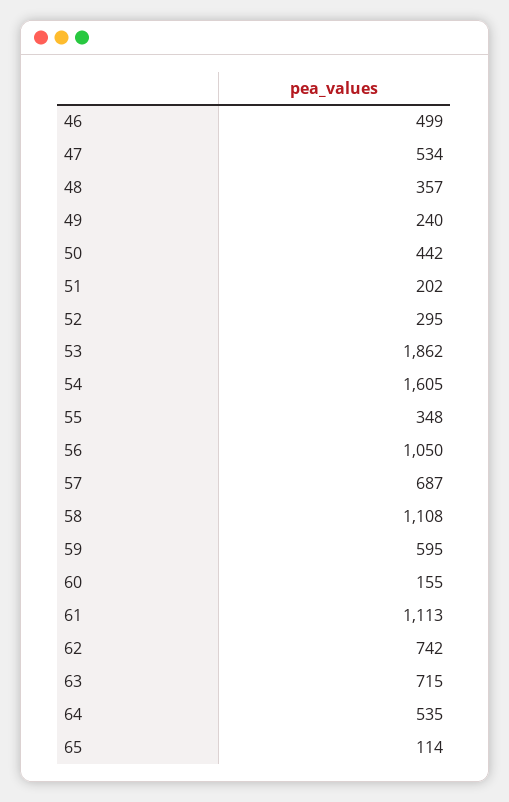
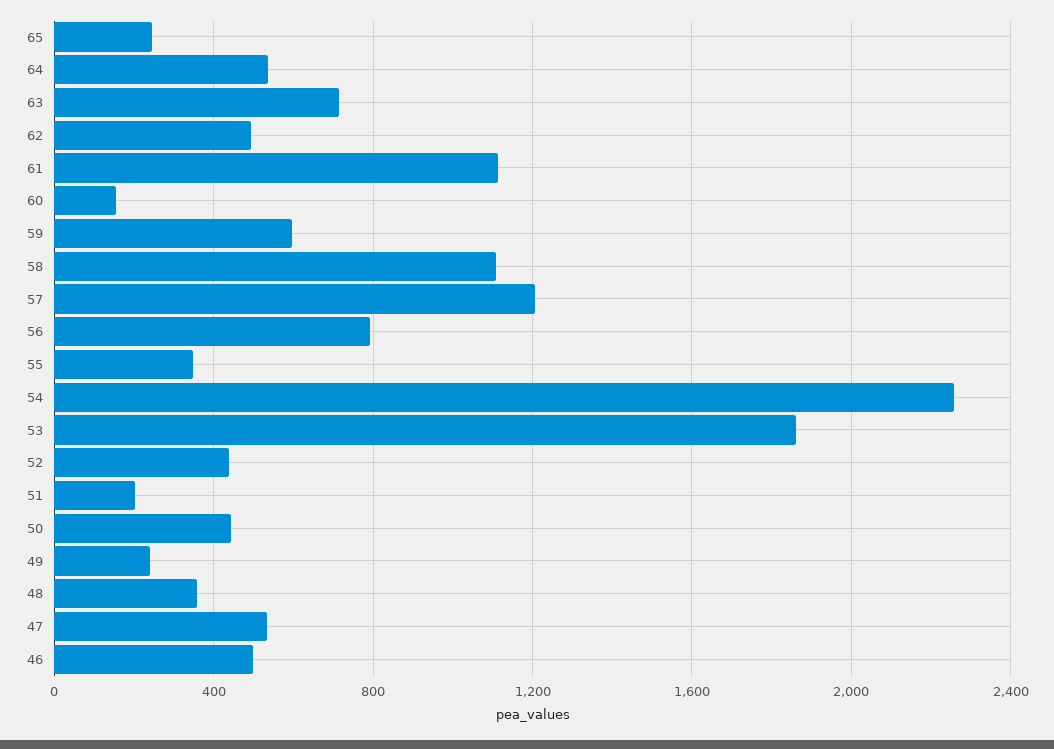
  {
    "46": 499,
    "47": 534,
    "48": 357,
    "49": 240,
    "50": 442,
    "51": 202,
-   "52": 295,
+   "52": 450,
    "53": 1862,
-   "54": 1605,
+   "54": 2250,
    "55": 348,
-   "56": 1050,
+   "56": 800,
-   "57": 687,
+   "57": 1200,
    "58": 1108,
    "59": 595,
    "60": 155,
    "61": 1113,
-   "62": 742,
+   "62": 500,
    "63": 715,
    "64": 535,
-   "65": 114
+   "65": 250
  }

